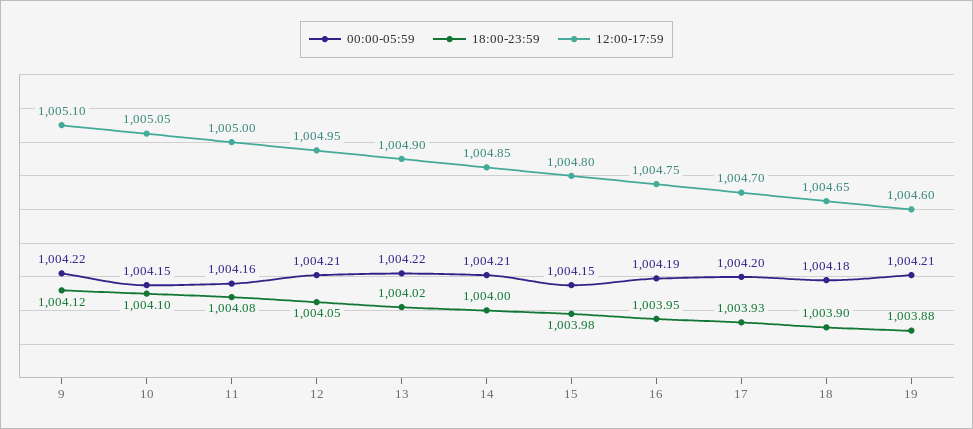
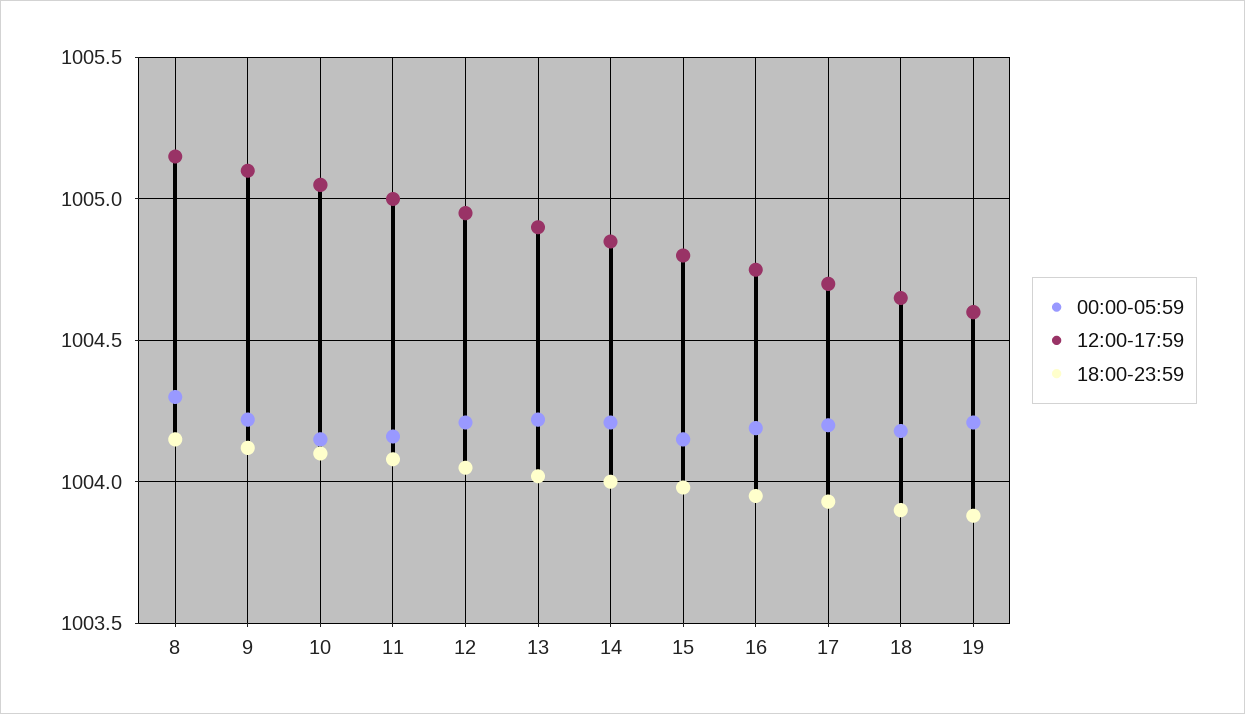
  {
    "00:00-05:59": {
      "9": 1004.22,
      "10": 1004.15,
      "11": 1004.16,
      "12": 1004.21,
      "13": 1004.22,
      "14": 1004.21,
      "15": 1004.15,
      "16": 1004.19,
      "17": 1004.2,
      "18": 1004.18,
-     "19": 1004.21
+     "19": 1004.21,
+     "8": 1004.3
    },
    "18:00-23:59": {
      "9": 1004.12,
      "10": 1004.1,
      "11": 1004.08,
      "12": 1004.05,
      "13": 1004.02,
      "14": 1004,
      "15": 1003.98,
      "16": 1003.95,
      "17": 1003.93,
      "18": 1003.9,
-     "19": 1003.88
+     "19": 1003.88,
+     "8": 1004.15
    },
    "12:00-17:59": {
      "9": 1005.1,
      "10": 1005.05,
      "11": 1005,
      "12": 1004.95,
      "13": 1004.9,
      "14": 1004.85,
      "15": 1004.8,
      "16": 1004.75,
      "17": 1004.7,
      "18": 1004.65,
-     "19": 1004.6
+     "19": 1004.6,
+     "8": 1005.15
    }
  }

